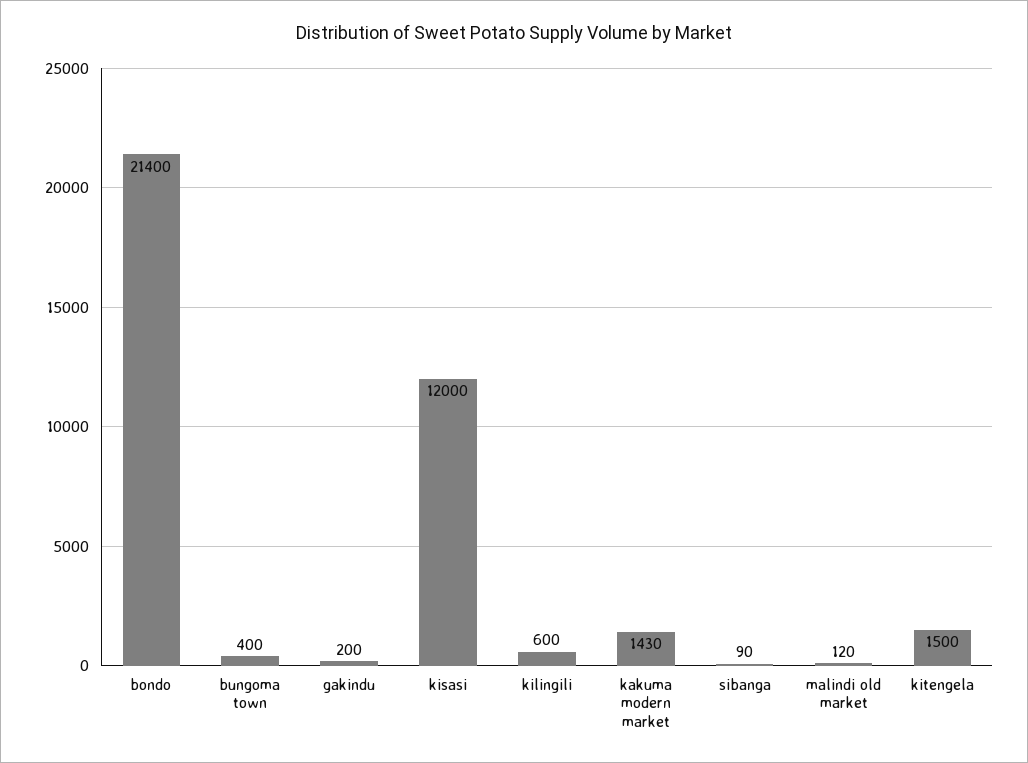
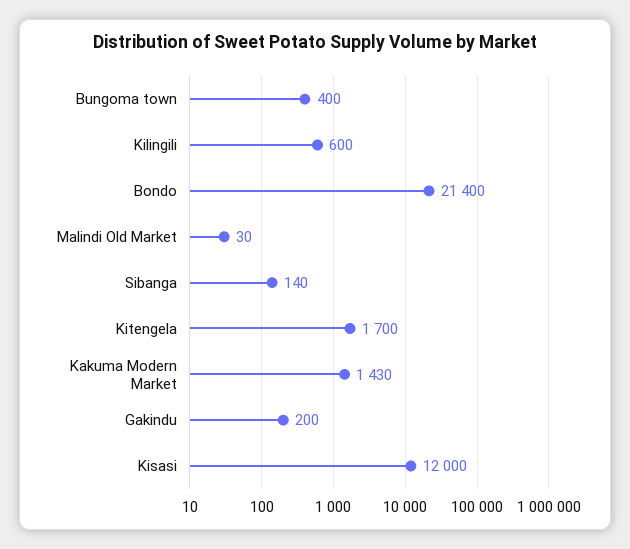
  {
    "bondo": 21400,
    "bungoma town": 400,
    "gakindu": 200,
    "kisasi": 12000,
    "kilingili": 600,
    "kakuma modern market": 1430,
-   "sibanga": 90,
+   "sibanga": 140,
-   "malindi old market": 120,
+   "malindi old market": 30,
-   "kitengela": 1500
+   "kitengela": 1700
  }

